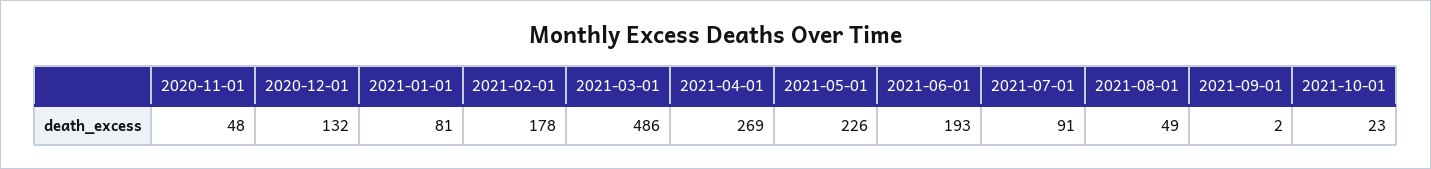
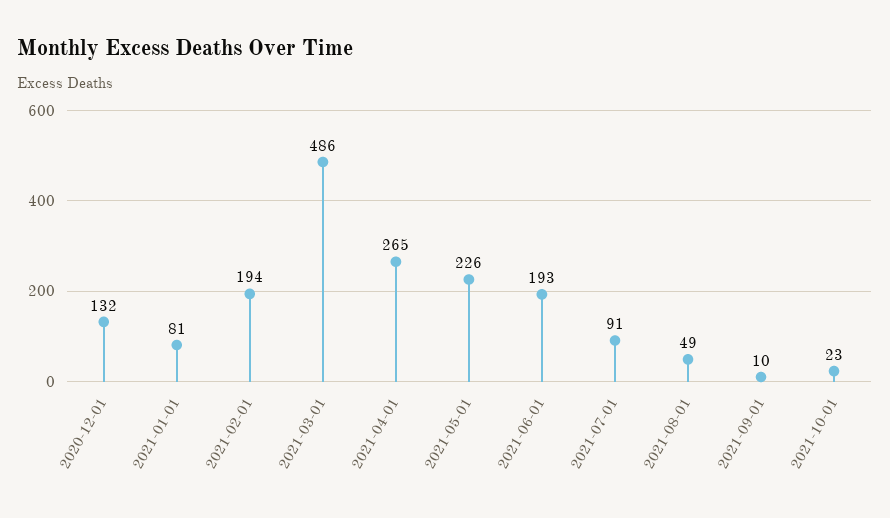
  {
-   "2020-11-01": 48,
    "2020-12-01": 132,
    "2021-01-01": 81,
-   "2021-02-01": 178,
+   "2021-02-01": 194,
    "2021-03-01": 486,
-   "2021-04-01": 269,
+   "2021-04-01": 265,
    "2021-05-01": 226,
    "2021-06-01": 193,
    "2021-07-01": 91,
    "2021-08-01": 49,
-   "2021-09-01": 2,
+   "2021-09-01": 10,
    "2021-10-01": 23
  }

